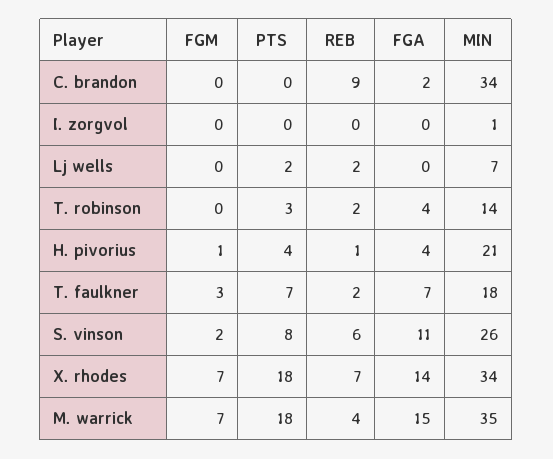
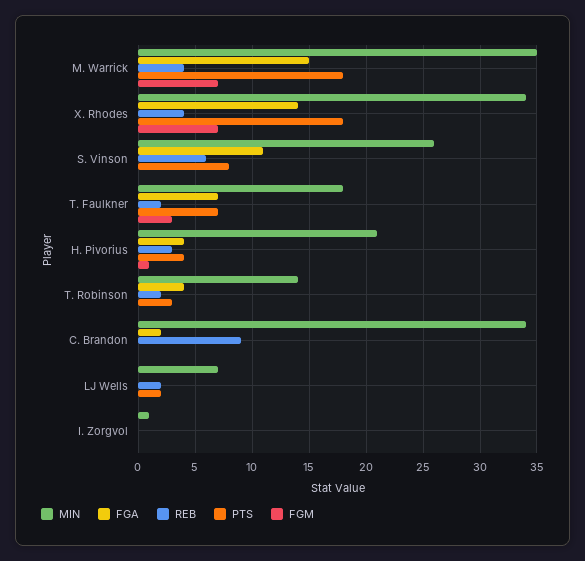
  {
    "FGM": {
      "C. brandon": 0,
      "I. zorgvol": 0,
      "Lj wells": 0,
      "T. robinson": 0,
      "H. pivorius": 1,
      "T. faulkner": 3,
-     "S. vinson": 2,
+     "S. vinson": 0,
      "X. rhodes": 7,
      "M. warrick": 7
    },
    "PTS": {
      "C. brandon": 0,
      "I. zorgvol": 0,
      "Lj wells": 2,
      "T. robinson": 3,
      "H. pivorius": 4,
      "T. faulkner": 7,
      "S. vinson": 8,
      "X. rhodes": 18,
      "M. warrick": 18
    },
    "REB": {
      "C. brandon": 9,
      "I. zorgvol": 0,
      "Lj wells": 2,
      "T. robinson": 2,
-     "H. pivorius": 1,
+     "H. pivorius": 3,
      "T. faulkner": 2,
      "S. vinson": 6,
-     "X. rhodes": 7,
+     "X. rhodes": 4,
      "M. warrick": 4
    },
    "FGA": {
      "C. brandon": 2,
      "I. zorgvol": 0,
      "Lj wells": 0,
      "T. robinson": 4,
      "H. pivorius": 4,
      "T. faulkner": 7,
      "S. vinson": 11,
      "X. rhodes": 14,
      "M. warrick": 15
    },
    "MIN": {
      "C. brandon": 34,
      "I. zorgvol": 1,
      "Lj wells": 7,
      "T. robinson": 14,
      "H. pivorius": 21,
      "T. faulkner": 18,
      "S. vinson": 26,
      "X. rhodes": 34,
      "M. warrick": 35
    }
  }

